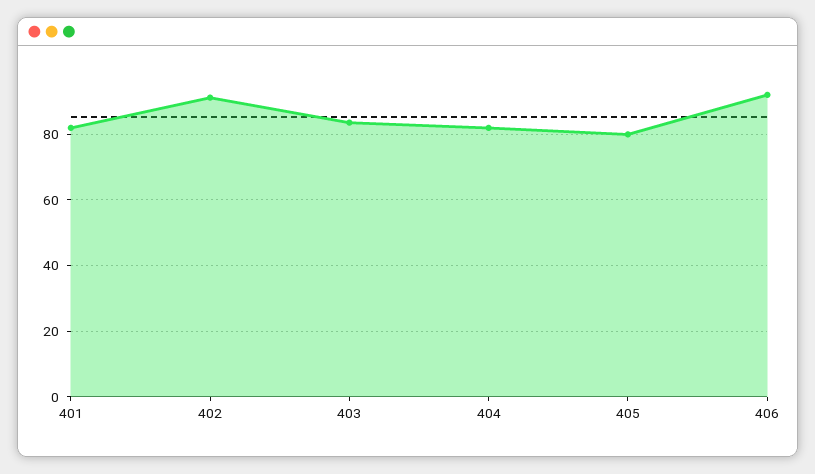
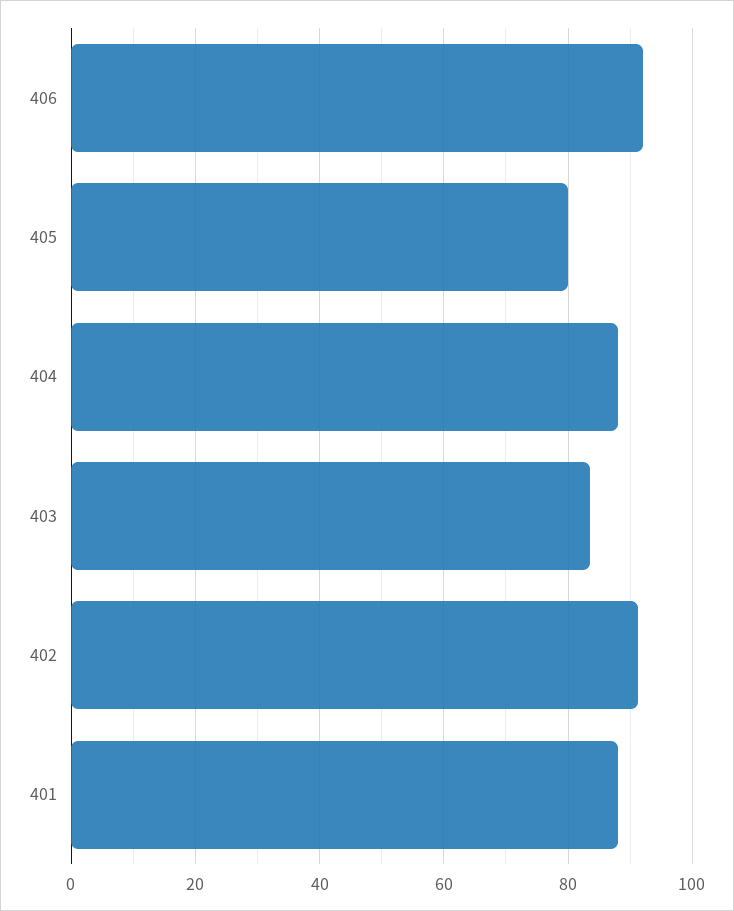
  {
-   "401": 82,
+   "401": 88,
    "402": 92,
    "403": 84,
-   "404": 82,
+   "404": 88,
    "405": 80,
    "406": 92
  }

